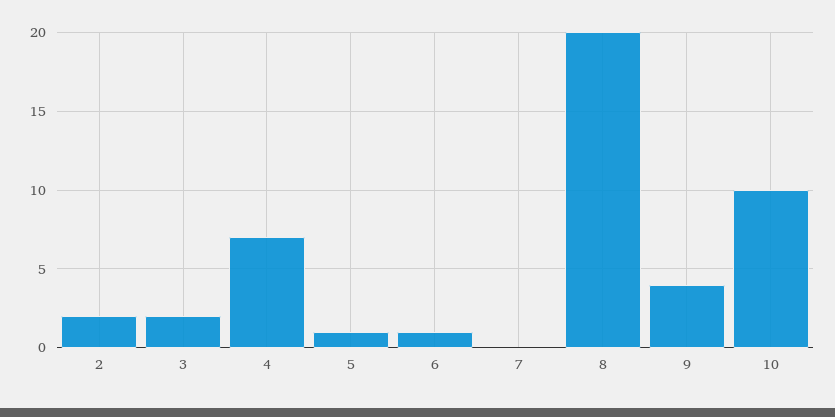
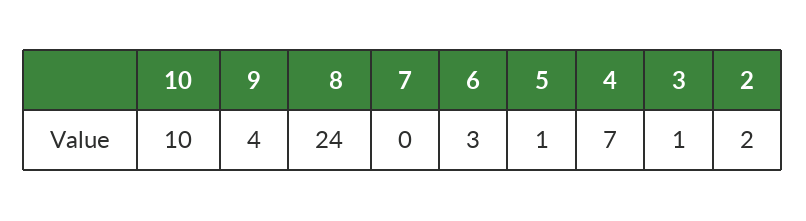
  {
    "2": 2,
-   "3": 2,
+   "3": 1,
    "4": 7,
    "5": 1,
-   "6": 1,
+   "6": 3,
    "7": 0,
-   "8": 20,
+   "8": 24,
    "9": 4,
    "10": 10
  }

